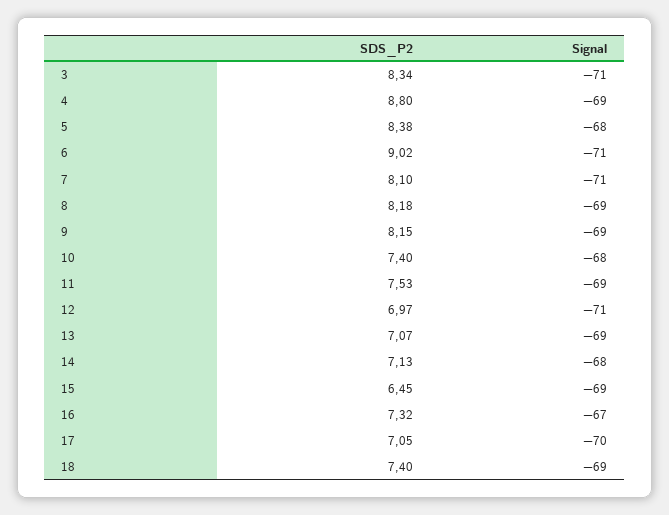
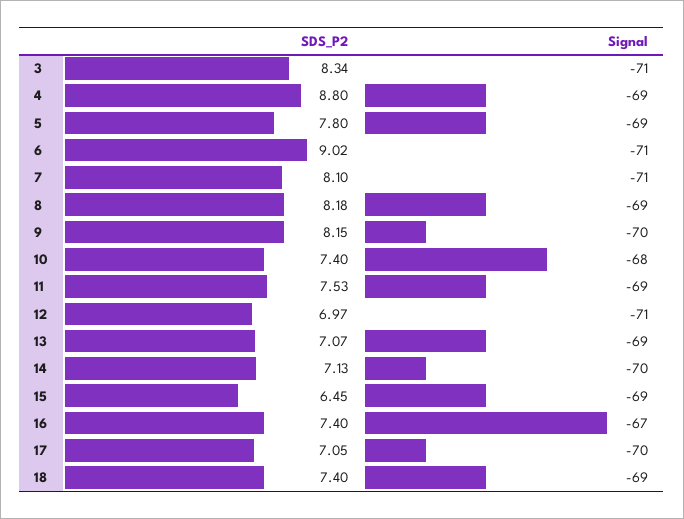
  {
    "SDS_P2": {
      "3": 8.34,
      "4": 8.8,
-     "5": 8.38,
+     "5": 7.8,
      "6": 9.02,
      "7": 8.1,
      "8": 8.18,
      "9": 8.15,
      "10": 7.4,
      "11": 7.53,
      "12": 6.97,
      "13": 7.07,
      "14": 7.13,
      "15": 6.45,
-     "16": 7.32,
+     "16": 7.4,
      "17": 7.05,
      "18": 7.4
    },
    "Signal": {
      "3": -71,
      "4": -69,
-     "5": -68,
+     "5": -69,
      "6": -71,
      "7": -71,
      "8": -69,
-     "9": -69,
+     "9": -70,
      "10": -68,
      "11": -69,
      "12": -71,
      "13": -69,
-     "14": -68,
+     "14": -70,
      "15": -69,
      "16": -67,
      "17": -70,
      "18": -69
    }
  }

